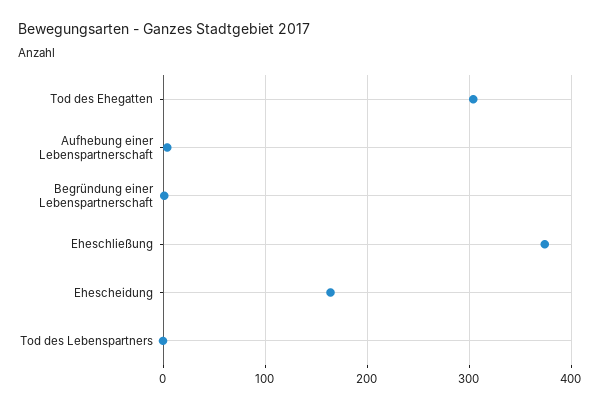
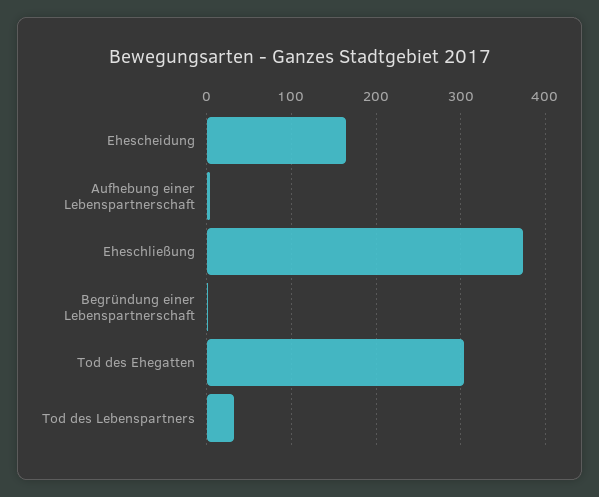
  {
    "Tod des Ehegatten": 300,
    "Aufhebung einer Lebenspartnerschaft": 0,
    "Begründung einer Lebenspartnerschaft": 0,
    "Eheschließung": 370,
    "Ehescheidung": 160,
-   "Tod des Lebenspartners": 0
+   "Tod des Lebenspartners": 30
  }

